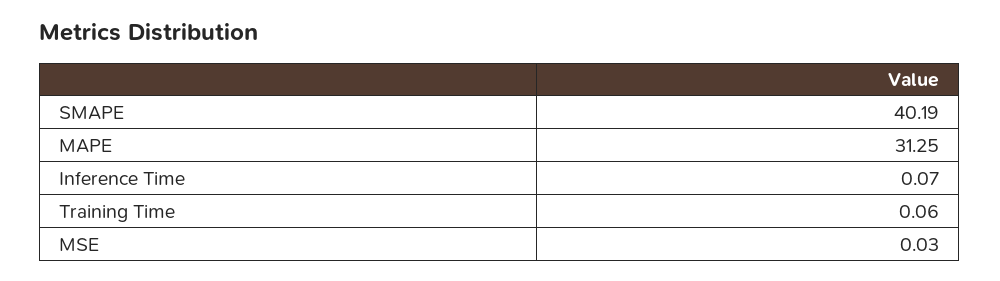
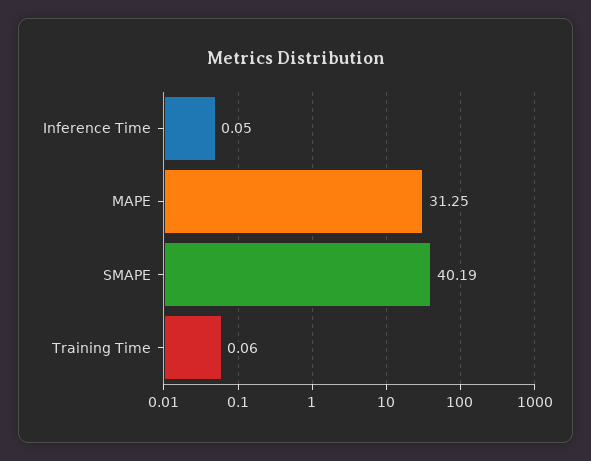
  {
    "SMAPE": 40.19,
    "MAPE": 31.25,
-   "Inference Time": 0.07,
+   "Inference Time": 0.05,
-   "Training Time": 0.06,
+   "Training Time": 0.06
-   "MSE": 0.03
  }

